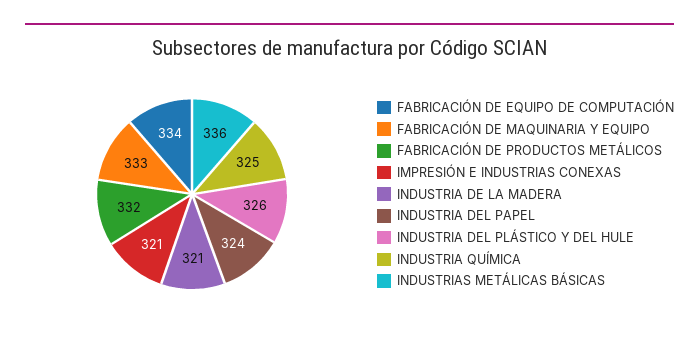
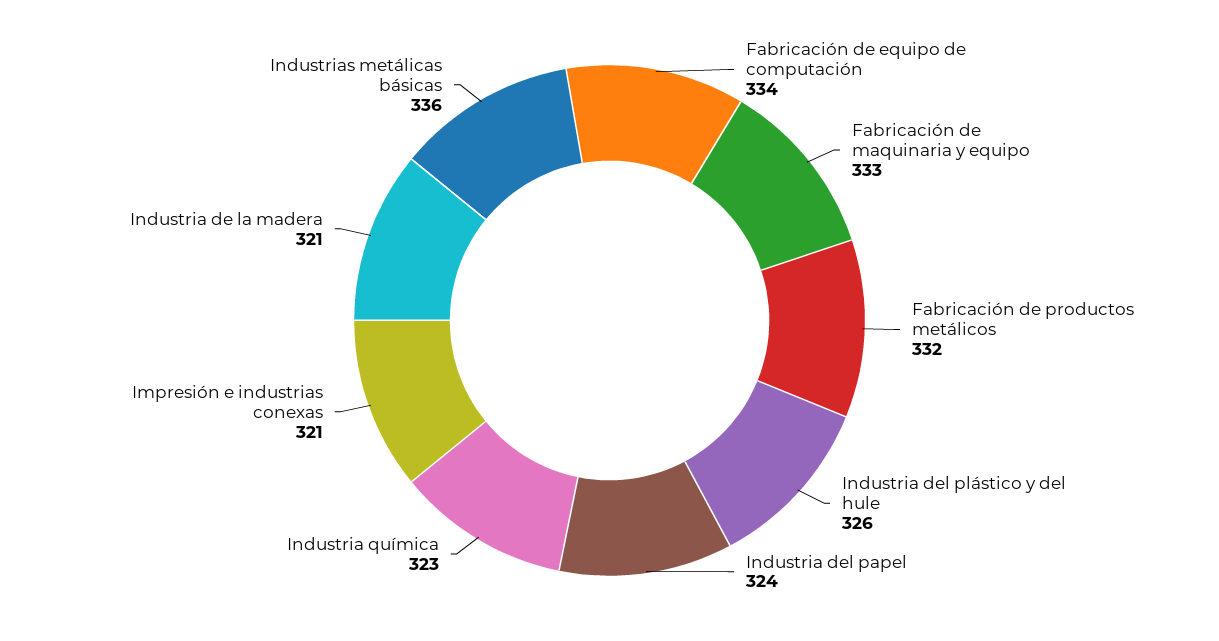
  {
    "FABRICACIÓN DE EQUIPO DE COMPUTACIÓN": 334,
    "FABRICACIÓN DE MAQUINARIA Y EQUIPO": 333,
    "FABRICACIÓN DE PRODUCTOS METÁLICOS": 332,
    "IMPRESIÓN E INDUSTRIAS CONEXAS": 321,
    "INDUSTRIA DE LA MADERA": 321,
    "INDUSTRIA DEL PAPEL": 324,
    "INDUSTRIA DEL PLÁSTICO Y DEL HULE": 326,
-   "INDUSTRIA QUÍMICA": 325,
+   "INDUSTRIA QUÍMICA": 323,
    "INDUSTRIAS METÁLICAS BÁSICAS": 336
  }

